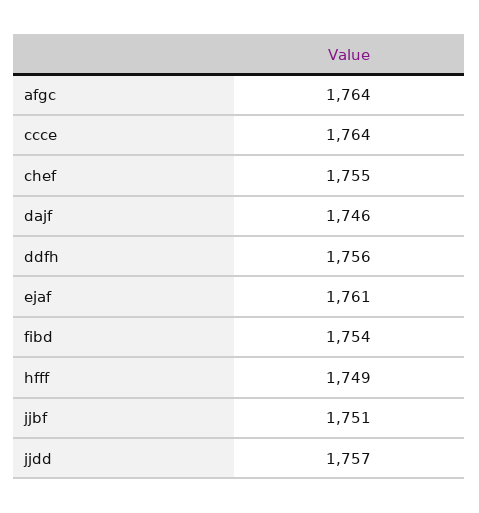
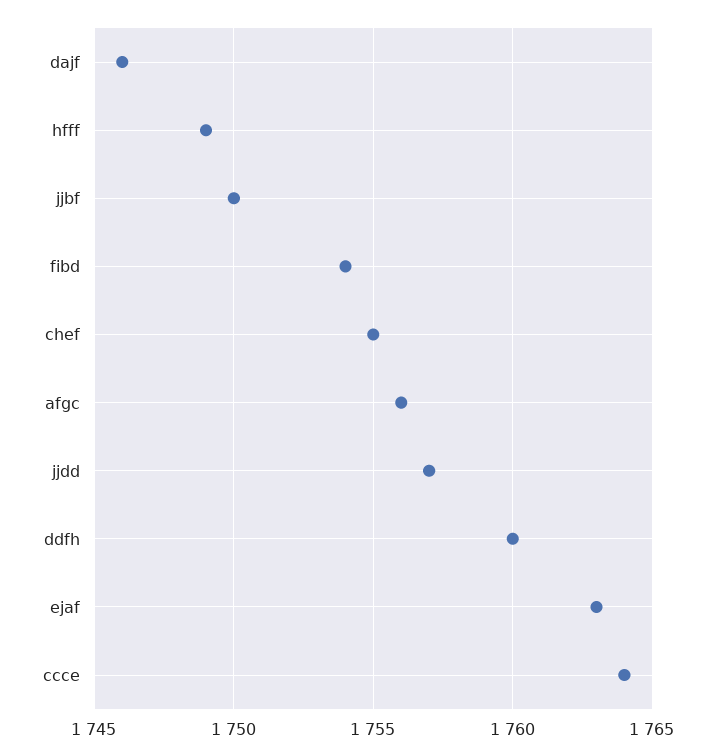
  {
-   "afgc": 1764,
+   "afgc": 1756,
    "ccce": 1764,
    "chef": 1755,
    "dajf": 1746,
-   "ddfh": 1756,
+   "ddfh": 1760,
-   "ejaf": 1761,
+   "ejaf": 1763,
    "fibd": 1754,
    "hfff": 1749,
-   "jjbf": 1751,
+   "jjbf": 1750,
    "jjdd": 1757
  }

